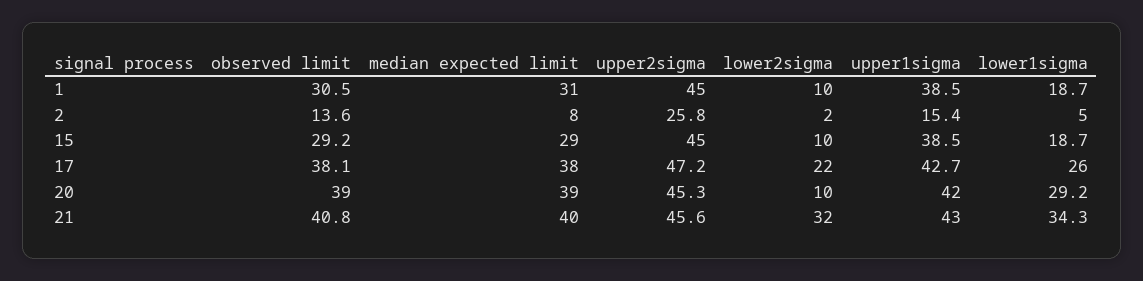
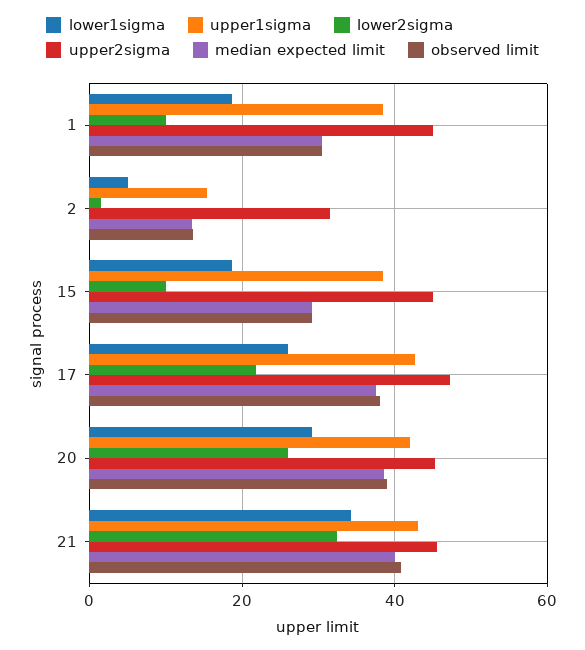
  {
    "observed limit": {
      "1": 30.5,
      "2": 13.6,
      "15": 29.2,
      "17": 38.1,
      "20": 39,
      "21": 40.8
    },
    "median expected limit": {
      "1": 31,
-     "2": 8,
+     "2": 14,
      "15": 29,
      "17": 38,
      "20": 39,
      "21": 40
    },
    "upper2sigma": {
      "1": 45,
-     "2": 25.8,
+     "2": 32,
      "15": 45,
      "17": 47.2,
      "20": 45.3,
      "21": 45.6
    },
    "lower2sigma": {
      "1": 10,
      "2": 2,
      "15": 10,
      "17": 22,
-     "20": 10,
+     "20": 26,
      "21": 32
    },
    "upper1sigma": {
      "1": 38.5,
      "2": 15.4,
      "15": 38.5,
      "17": 42.7,
      "20": 42,
      "21": 43
    },
    "lower1sigma": {
      "1": 18.7,
      "2": 5,
      "15": 18.7,
      "17": 26,
      "20": 29.2,
      "21": 34.3
    }
  }

